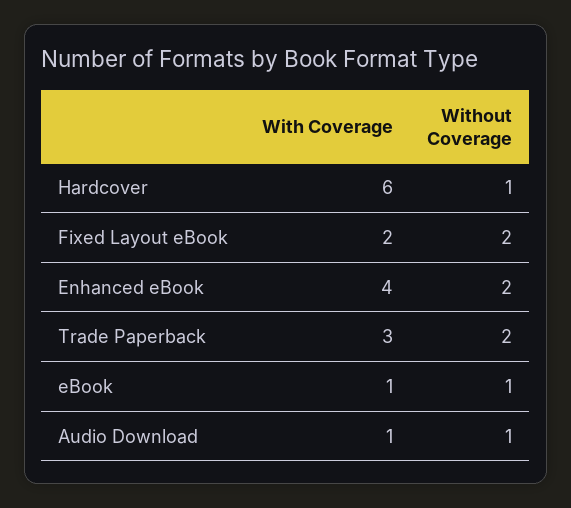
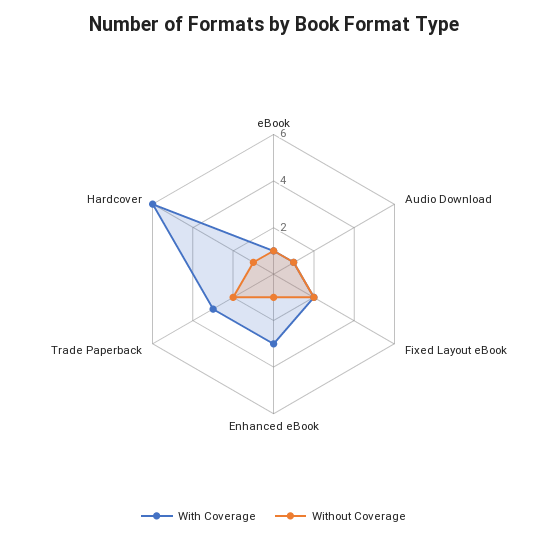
  {
    "With Coverage": {
      "Hardcover": 6,
      "Fixed Layout eBook": 2,
-     "Enhanced eBook": 4,
+     "Enhanced eBook": 3,
      "Trade Paperback": 3,
      "eBook": 1,
      "Audio Download": 1
    },
    "Without Coverage": {
      "Hardcover": 1,
      "Fixed Layout eBook": 2,
-     "Enhanced eBook": 2,
+     "Enhanced eBook": 1,
      "Trade Paperback": 2,
      "eBook": 1,
      "Audio Download": 1
    }
  }

